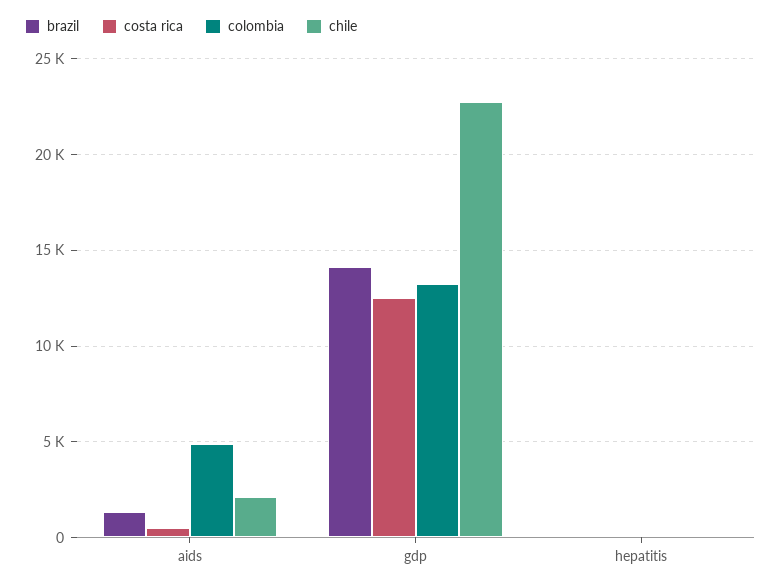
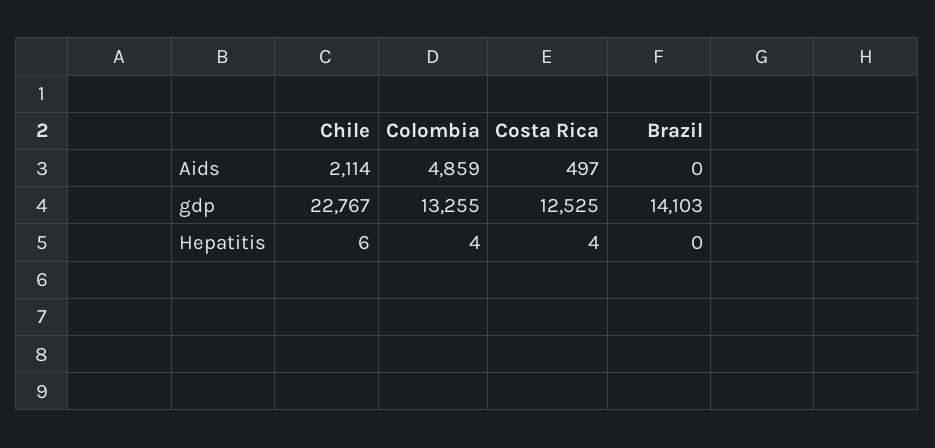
  {
    "brazil": {
-     "aids": 1500,
+     "aids": 0,
      "gdp": 14103,
      "hepatitis": 0
    },
    "costa rica": {
      "aids": 497,
      "gdp": 12525,
      "hepatitis": 4
    },
    "colombia": {
      "aids": 4859,
      "gdp": 13255,
      "hepatitis": 4
    },
    "chile": {
      "aids": 2114,
      "gdp": 22767,
      "hepatitis": 6
    }
  }

